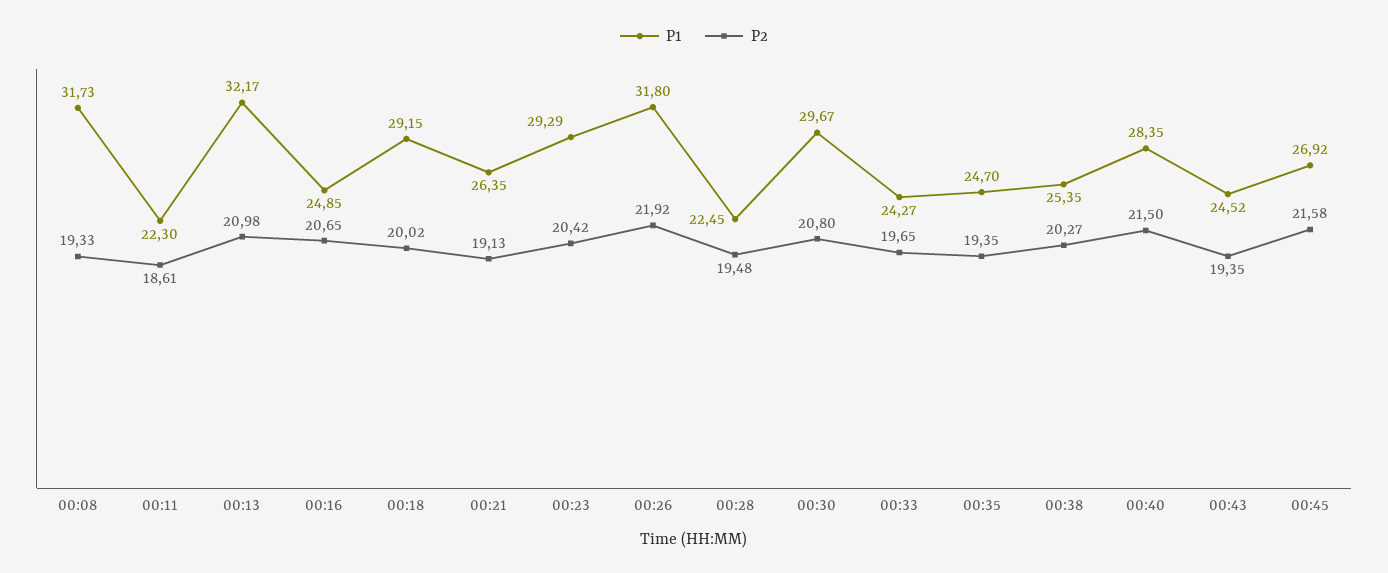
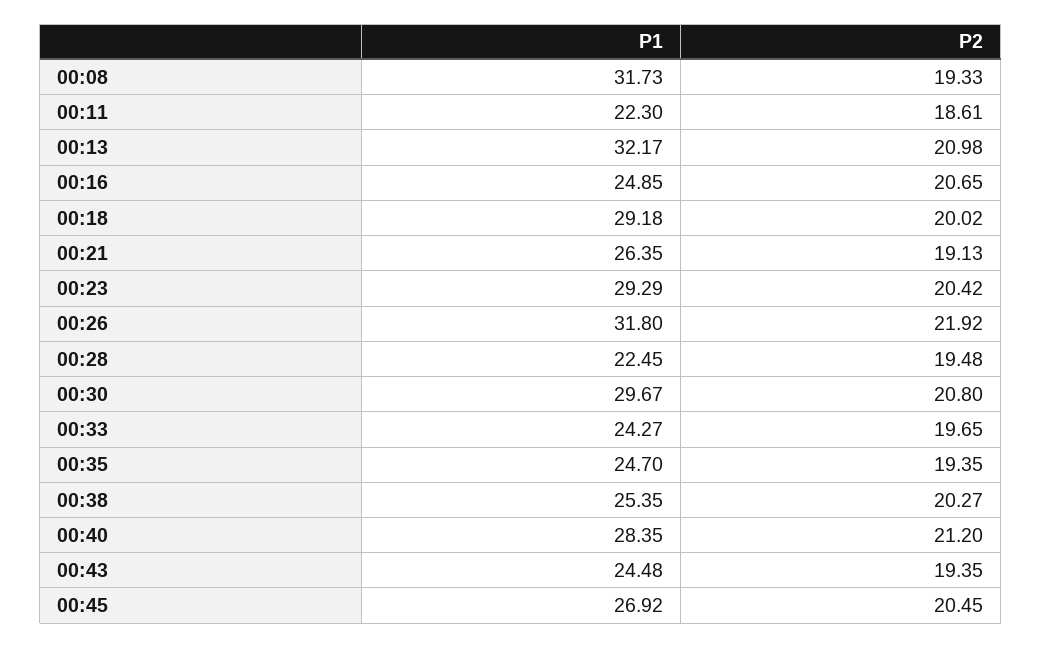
  {
    "P1": {
      "00:08": 31.73,
      "00:11": 22.3,
      "00:13": 32.17,
      "00:16": 24.85,
-     "00:18": 29.15,
+     "00:18": 29.18,
      "00:21": 26.35,
      "00:23": 29.29,
      "00:26": 31.8,
      "00:28": 22.45,
      "00:30": 29.67,
      "00:33": 24.27,
      "00:35": 24.7,
      "00:38": 25.35,
      "00:40": 28.35,
-     "00:43": 24.52,
+     "00:43": 24.48,
      "00:45": 26.92
    },
    "P2": {
      "00:08": 19.33,
      "00:11": 18.61,
      "00:13": 20.98,
      "00:16": 20.65,
      "00:18": 20.02,
      "00:21": 19.13,
      "00:23": 20.42,
      "00:26": 21.92,
      "00:28": 19.48,
      "00:30": 20.8,
      "00:33": 19.65,
      "00:35": 19.35,
      "00:38": 20.27,
-     "00:40": 21.5,
+     "00:40": 21.2,
      "00:43": 19.35,
-     "00:45": 21.58
+     "00:45": 20.45
    }
  }

